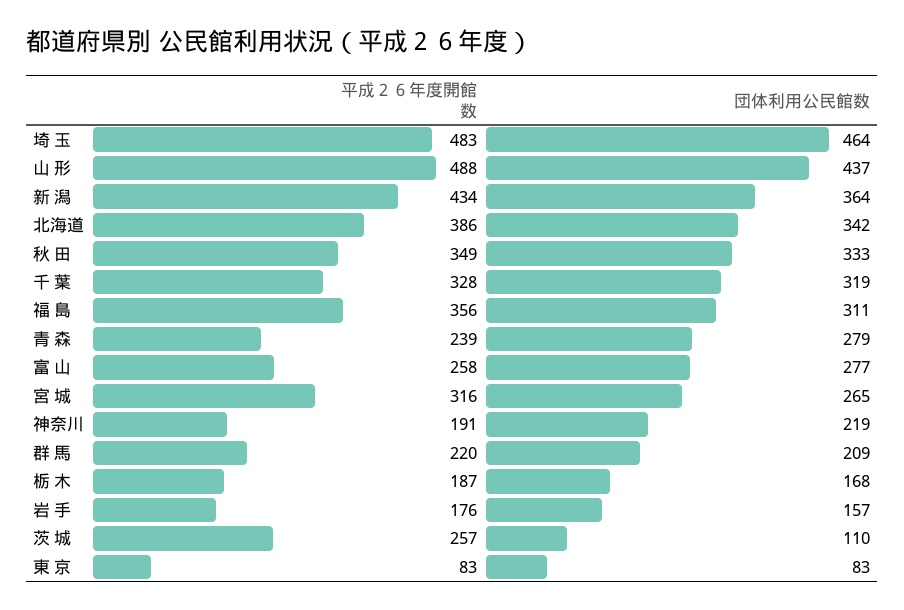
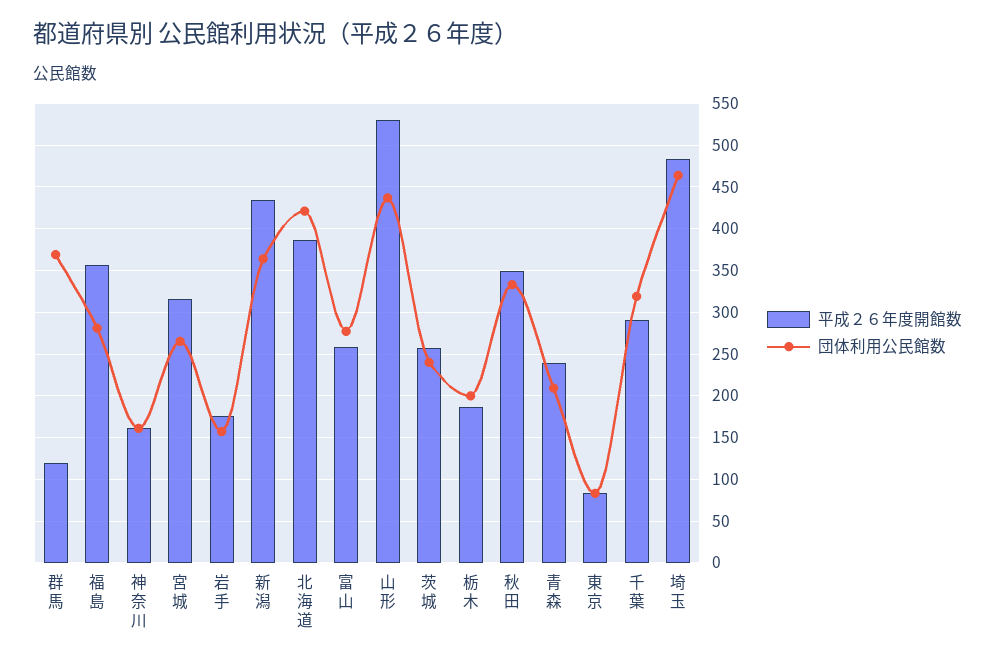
  {
    "平成２６年度開館数": {
      "埼 玉": 483,
-     "山 形": 488,
+     "山 形": 530,
      "新 潟": 434,
      "北海道": 386,
      "秋 田": 349,
-     "千 葉": 328,
+     "千 葉": 290,
      "福 島": 356,
      "青 森": 239,
      "富 山": 258,
      "宮 城": 316,
-     "神奈川": 191,
+     "神奈川": 160,
-     "群 馬": 220,
+     "群 馬": 120,
      "栃 木": 187,
      "岩 手": 176,
      "茨 城": 257,
      "東 京": 83
    },
    "団体利用公民館数": {
      "埼 玉": 464,
      "山 形": 437,
      "新 潟": 364,
-     "北海道": 342,
+     "北海道": 420,
      "秋 田": 333,
      "千 葉": 319,
-     "福 島": 311,
+     "福 島": 280,
-     "青 森": 279,
+     "青 森": 210,
      "富 山": 277,
      "宮 城": 265,
-     "神奈川": 219,
+     "神奈川": 160,
-     "群 馬": 209,
+     "群 馬": 370,
-     "栃 木": 168,
+     "栃 木": 200,
      "岩 手": 157,
-     "茨 城": 110,
+     "茨 城": 240,
      "東 京": 83
    }
  }

